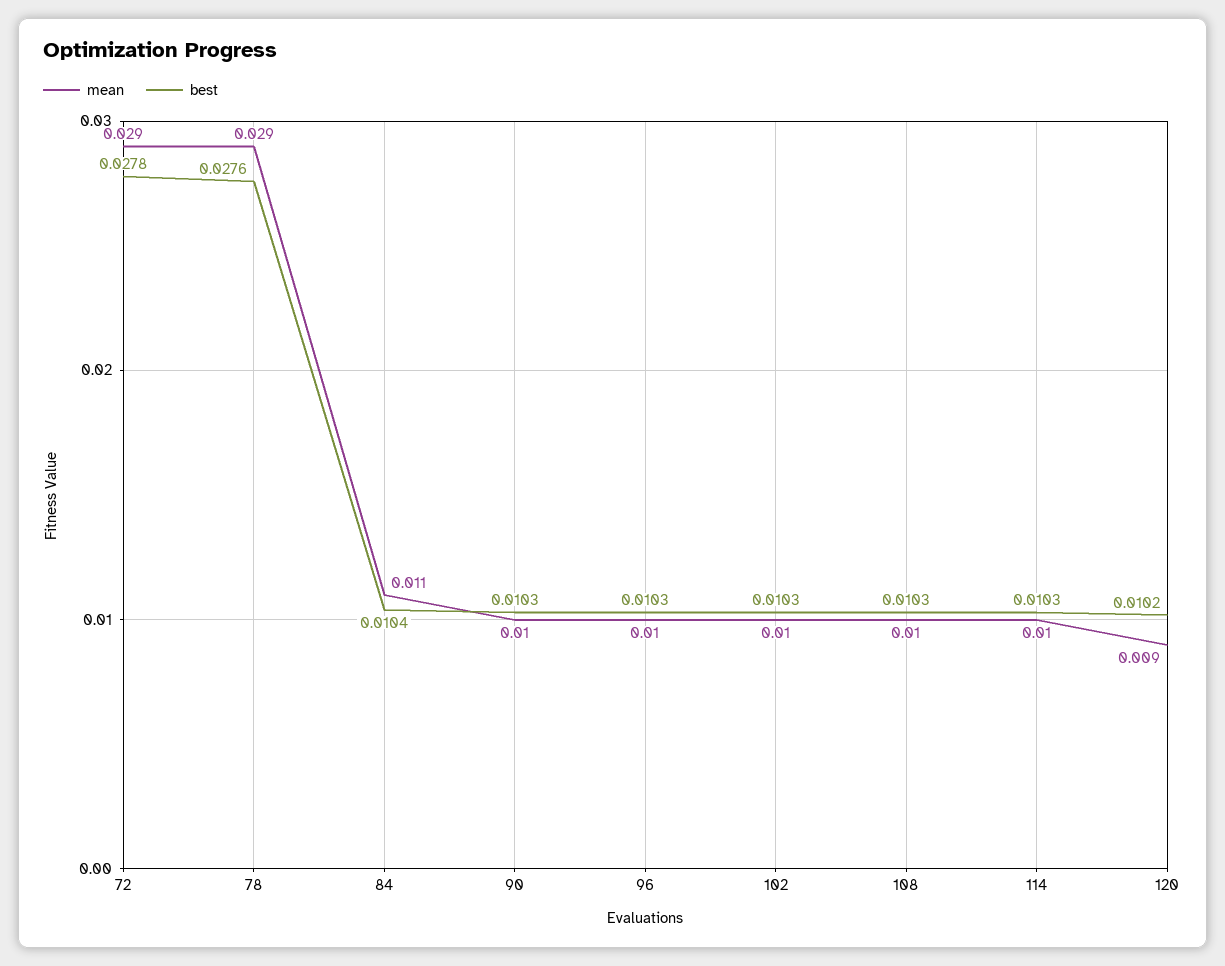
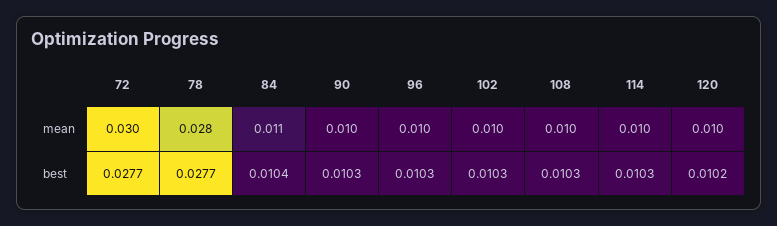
  {
    "mean": {
-     "72": 0.029,
+     "72": 0.03,
-     "78": 0.029,
+     "78": 0.028,
      "84": 0.011,
      "90": 0.01,
      "96": 0.01,
      "102": 0.01,
      "108": 0.01,
      "114": 0.01,
-     "120": 0.009
+     "120": 0.01
    },
    "best": {
-     "72": 0.0278,
+     "72": 0.0277,
-     "78": 0.0276,
+     "78": 0.0277,
      "84": 0.0104,
      "90": 0.0103,
      "96": 0.0103,
      "102": 0.0103,
      "108": 0.0103,
      "114": 0.0103,
      "120": 0.0102
    }
  }

